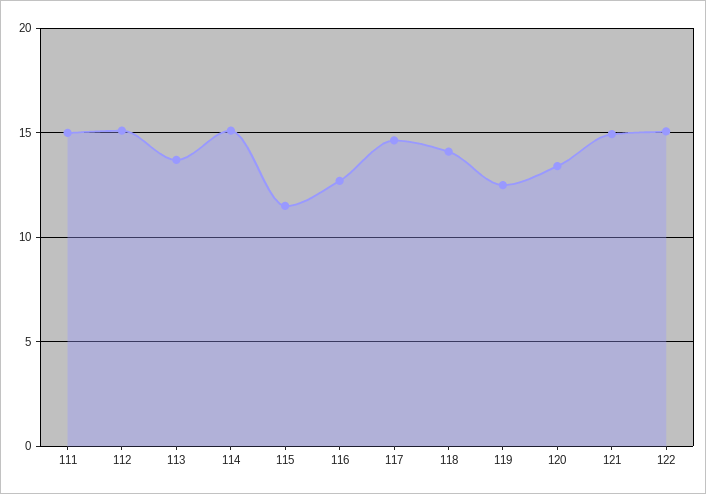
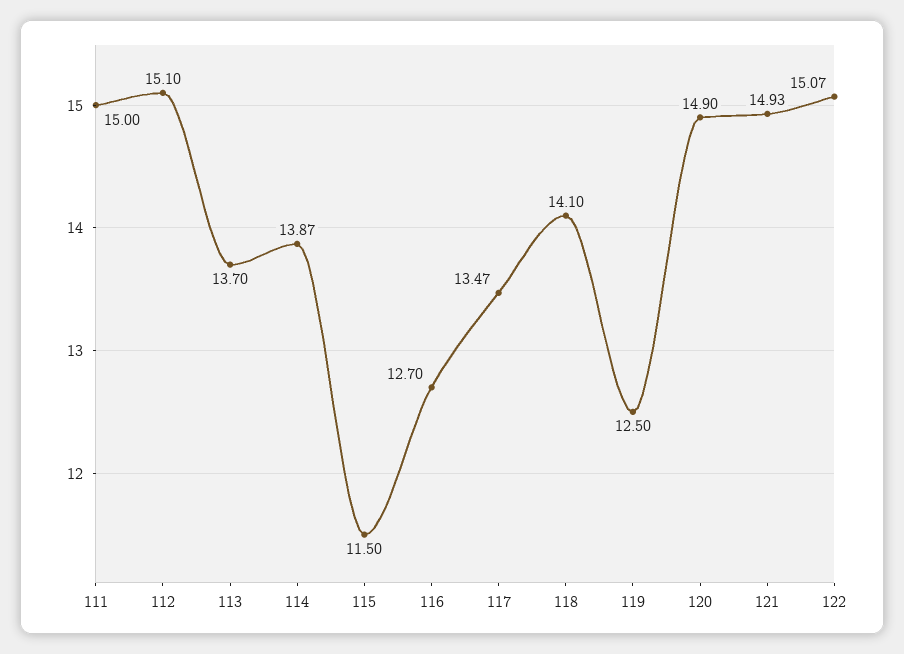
  {
    "111": 15,
    "112": 15.1,
    "113": 13.7,
-   "114": 15,
+   "114": 13.87,
    "115": 11.5,
    "116": 12.7,
-   "117": 14.5,
+   "117": 13.47,
    "118": 14.1,
    "119": 12.5,
-   "120": 13.5,
+   "120": 14.9,
    "121": 14.93,
    "122": 15.07
  }

